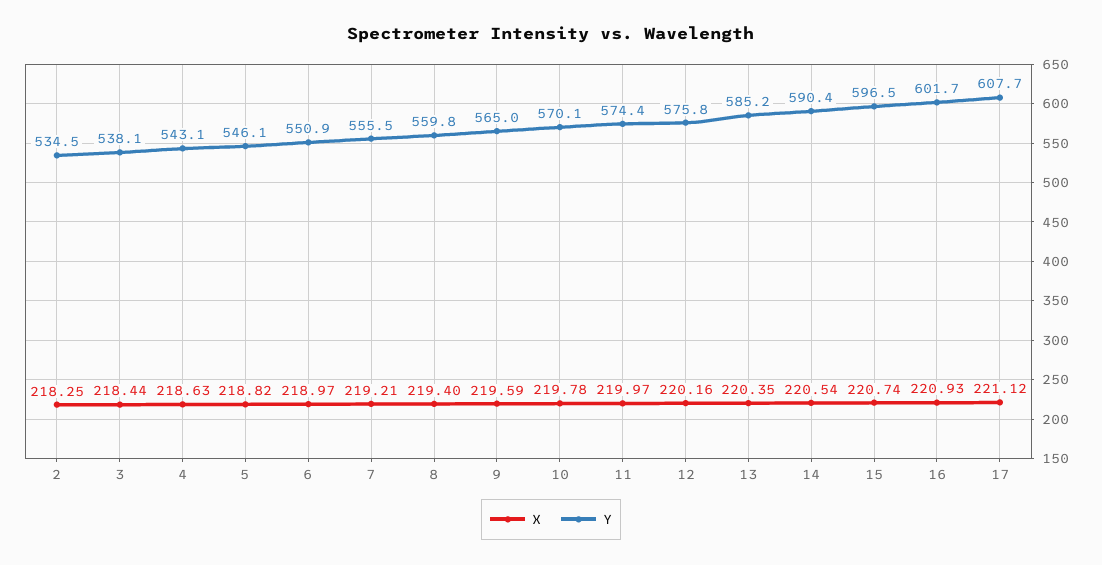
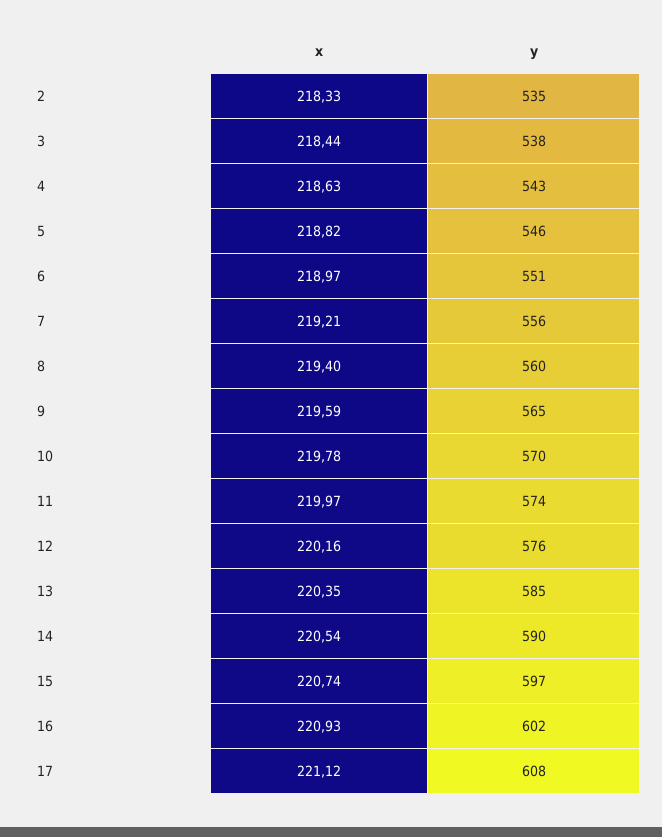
  {
    "X": {
-     "2": 218.25,
+     "2": 218.33,
      "3": 218.44,
      "4": 218.63,
      "5": 218.82,
      "6": 218.97,
      "7": 219.21,
      "8": 219.4,
      "9": 219.59,
      "10": 219.78,
      "11": 219.97,
      "12": 220.16,
      "13": 220.35,
      "14": 220.54,
      "15": 220.74,
      "16": 220.93,
      "17": 221.12
    },
    "Y": {
      "2": 534.5,
      "3": 538.1,
      "4": 543.1,
      "5": 546.1,
      "6": 550.9,
      "7": 555.5,
      "8": 559.8,
      "9": 565,
      "10": 570.1,
      "11": 574.4,
      "12": 575.8,
      "13": 585.2,
      "14": 590.4,
      "15": 596.5,
      "16": 601.7,
      "17": 607.7
    }
  }

